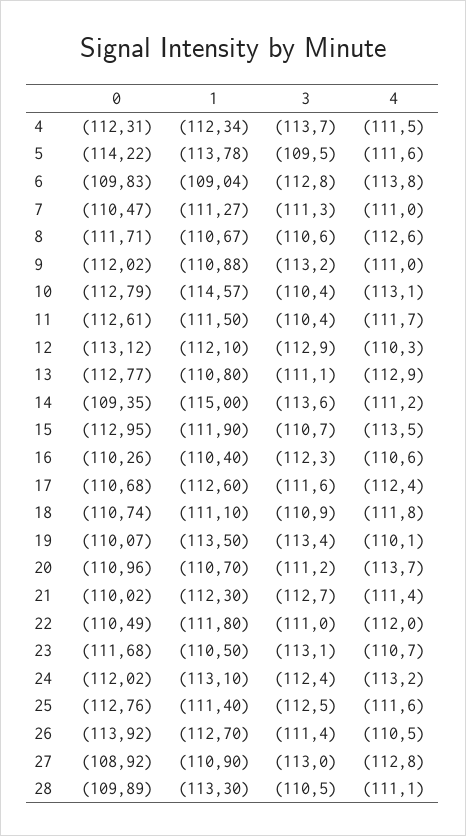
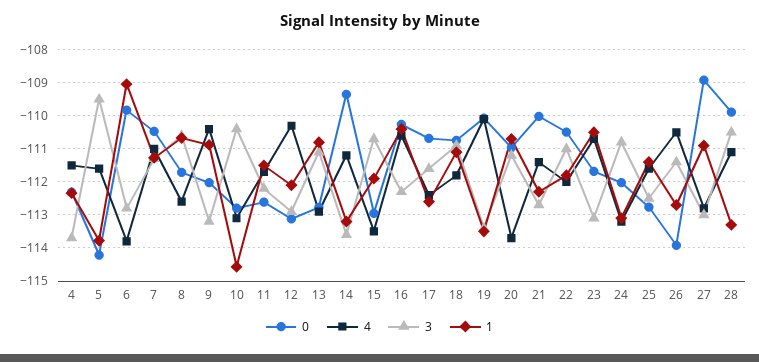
  {
    "0": {
      "4": -112.31,
      "5": -114.22,
      "6": -109.83,
      "7": -110.47,
      "8": -111.71,
      "9": -112.02,
      "10": -112.79,
      "11": -112.61,
      "12": -113.12,
      "13": -112.77,
      "14": -109.35,
      "15": -112.95,
      "16": -110.26,
      "17": -110.68,
      "18": -110.74,
      "19": -110.07,
      "20": -110.96,
      "21": -110.02,
      "22": -110.49,
      "23": -111.68,
      "24": -112.02,
      "25": -112.76,
      "26": -113.92,
      "27": -108.92,
      "28": -109.89
    },
    "1": {
      "4": -112.34,
      "5": -113.78,
      "6": -109.04,
      "7": -111.27,
      "8": -110.67,
      "9": -110.88,
      "10": -114.57,
      "11": -111.5,
      "12": -112.1,
      "13": -110.8,
-     "14": -115,
+     "14": -113.2,
      "15": -111.9,
      "16": -110.4,
      "17": -112.6,
      "18": -111.1,
      "19": -113.5,
      "20": -110.7,
      "21": -112.3,
      "22": -111.8,
      "23": -110.5,
      "24": -113.1,
      "25": -111.4,
      "26": -112.7,
      "27": -110.9,
      "28": -113.3
    },
    "3": {
      "4": -113.7,
      "5": -109.5,
      "6": -112.8,
      "7": -111.3,
      "8": -110.6,
      "9": -113.2,
      "10": -110.4,
-     "11": -110.4,
+     "11": -112.2,
      "12": -112.9,
      "13": -111.1,
      "14": -113.6,
      "15": -110.7,
      "16": -112.3,
      "17": -111.6,
      "18": -110.9,
      "19": -113.4,
      "20": -111.2,
      "21": -112.7,
      "22": -111,
      "23": -113.1,
-     "24": -112.4,
+     "24": -110.8,
      "25": -112.5,
      "26": -111.4,
      "27": -113,
      "28": -110.5
    },
    "4": {
      "4": -111.5,
      "5": -111.6,
      "6": -113.8,
      "7": -111,
      "8": -112.6,
-     "9": -111,
+     "9": -110.4,
      "10": -113.1,
      "11": -111.7,
      "12": -110.3,
      "13": -112.9,
      "14": -111.2,
      "15": -113.5,
      "16": -110.6,
      "17": -112.4,
      "18": -111.8,
      "19": -110.1,
      "20": -113.7,
      "21": -111.4,
      "22": -112,
      "23": -110.7,
      "24": -113.2,
      "25": -111.6,
      "26": -110.5,
      "27": -112.8,
      "28": -111.1
    }
  }

